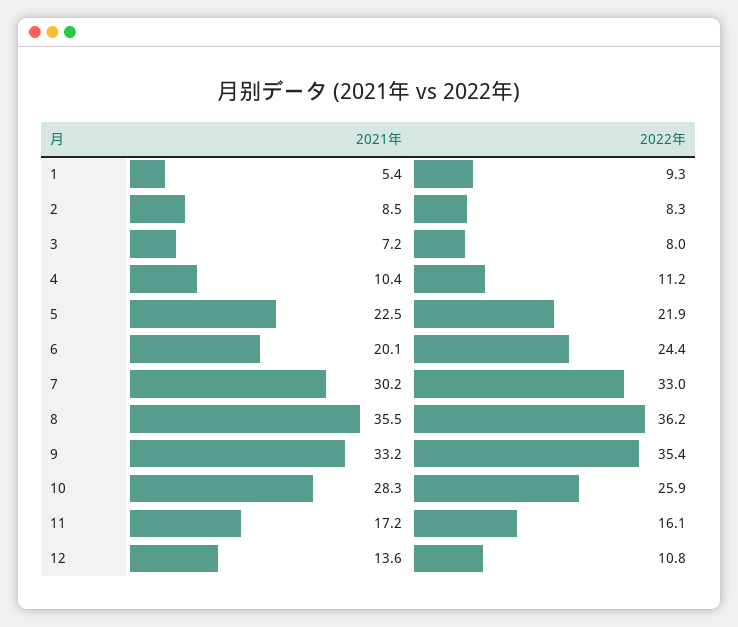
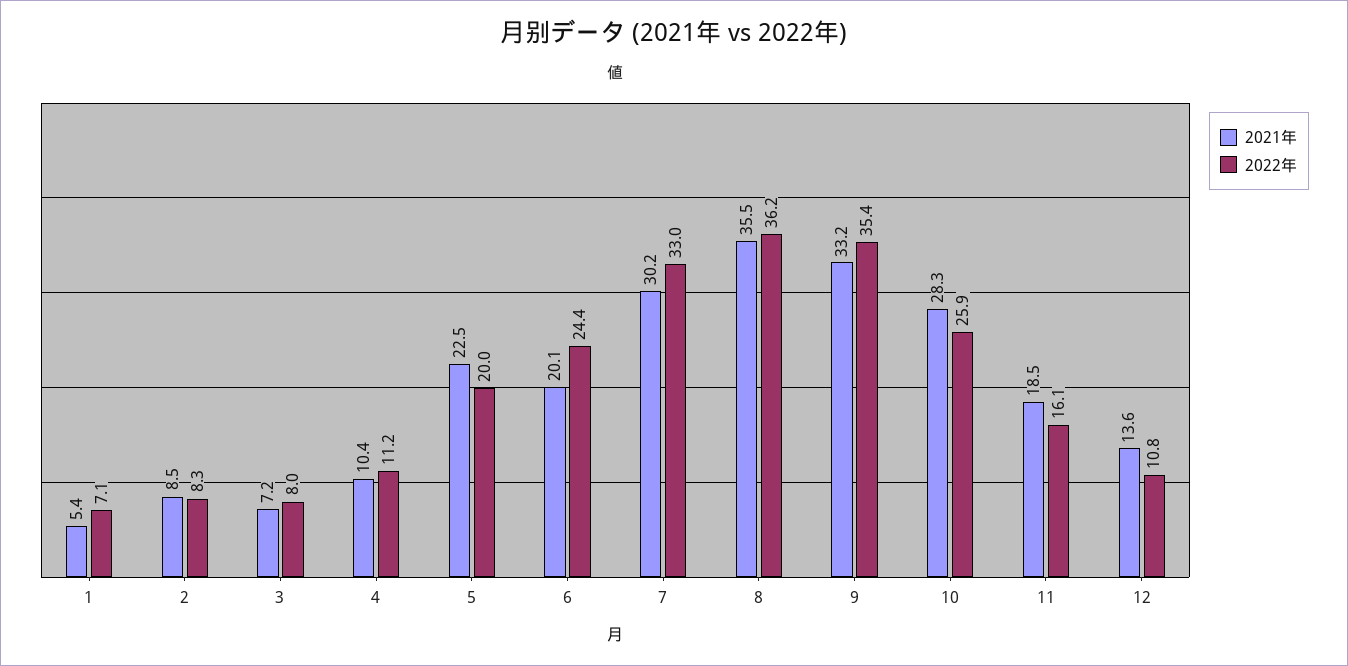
  {
    "2021年": {
      "1": 5.4,
      "2": 8.5,
      "3": 7.2,
      "4": 10.4,
      "5": 22.5,
      "6": 20.1,
      "7": 30.2,
      "8": 35.5,
      "9": 33.2,
      "10": 28.3,
-     "11": 17.2,
+     "11": 18.5,
      "12": 13.6
    },
    "2022年": {
-     "1": 9.3,
+     "1": 7.1,
      "2": 8.3,
      "3": 8,
      "4": 11.2,
-     "5": 21.9,
+     "5": 20,
      "6": 24.4,
      "7": 33,
      "8": 36.2,
      "9": 35.4,
      "10": 25.9,
      "11": 16.1,
      "12": 10.8
    }
  }

